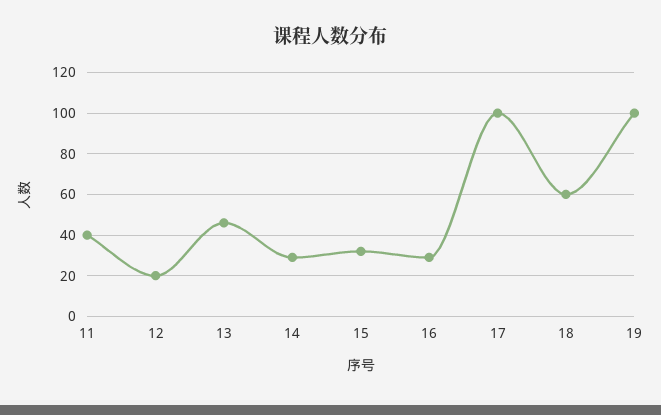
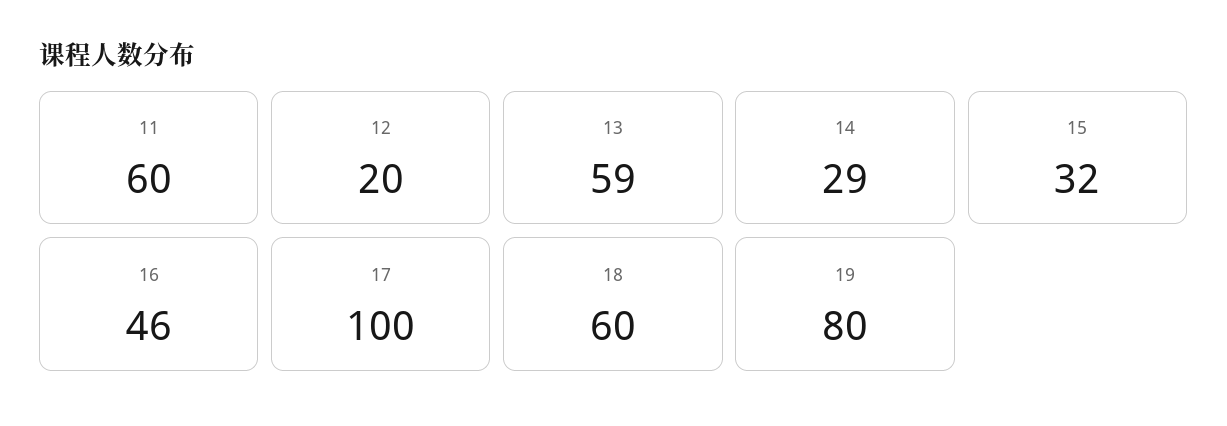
  {
-   "11": 40,
+   "11": 60,
    "12": 20,
-   "13": 45,
+   "13": 59,
    "14": 29,
    "15": 32,
-   "16": 30,
+   "16": 46,
    "17": 100,
    "18": 60,
-   "19": 100
+   "19": 80
  }

